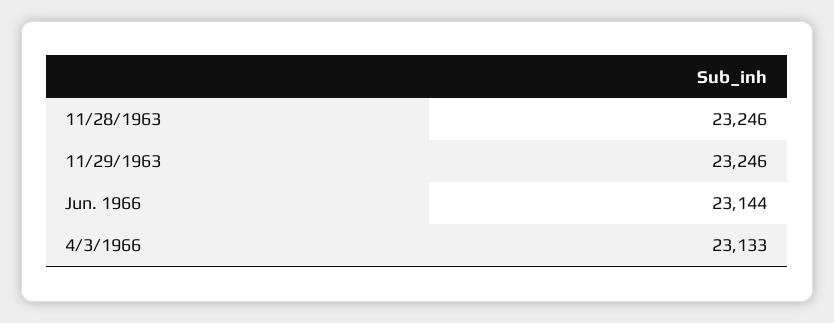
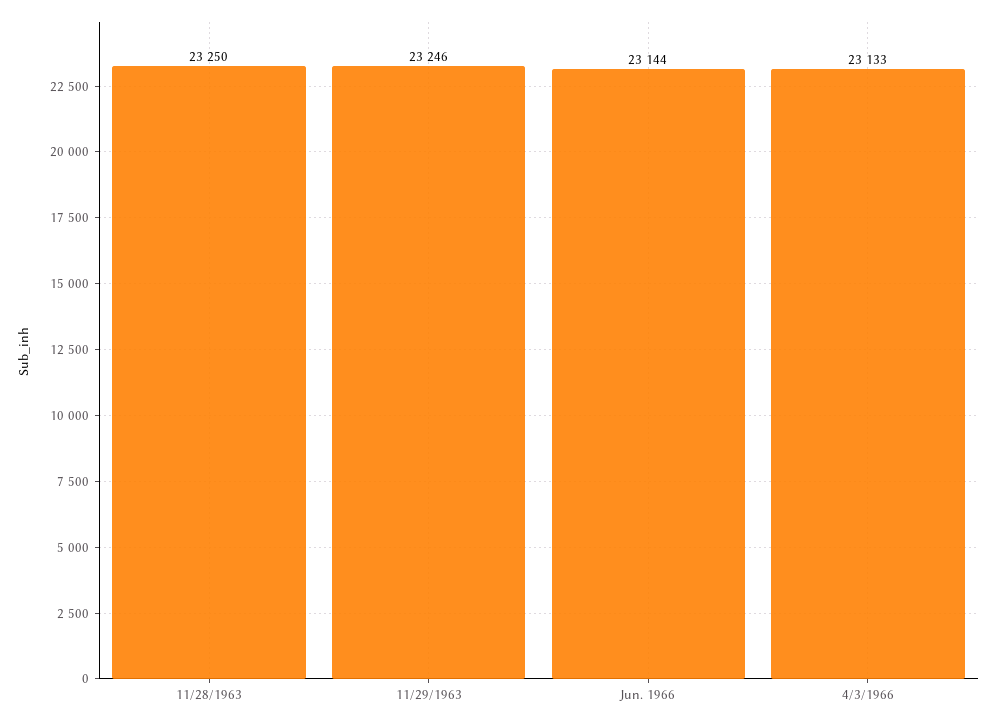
  {
-   "11/28/1963": 23246,
+   "11/28/1963": 23250,
    "11/29/1963": 23246,
    "Jun. 1966": 23144,
    "4/3/1966": 23133
  }

